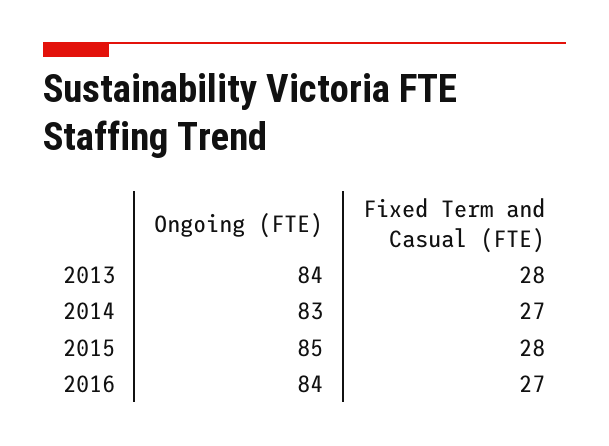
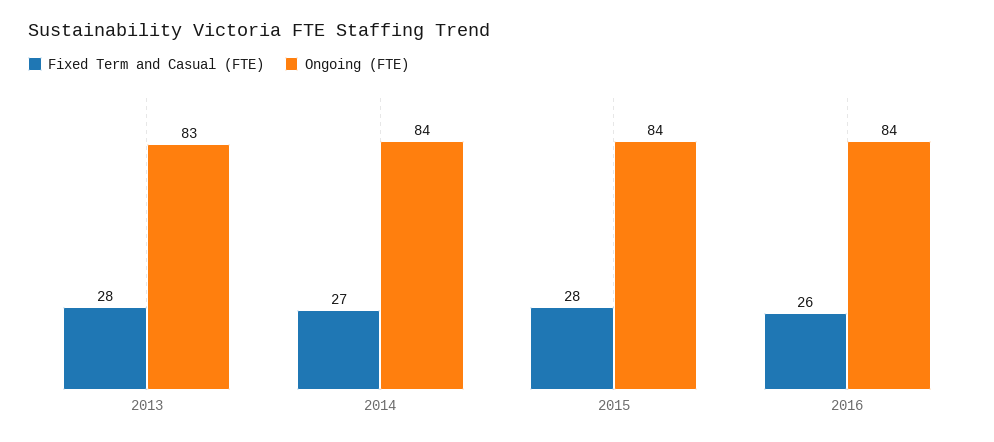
  {
    "Ongoing (FTE)": {
-     "2013": 84,
+     "2013": 83,
-     "2014": 83,
+     "2014": 84,
-     "2015": 85,
+     "2015": 84,
      "2016": 84
    },
    "Fixed Term and Casual (FTE)": {
      "2013": 28,
      "2014": 27,
      "2015": 28,
-     "2016": 27
+     "2016": 26
    }
  }

